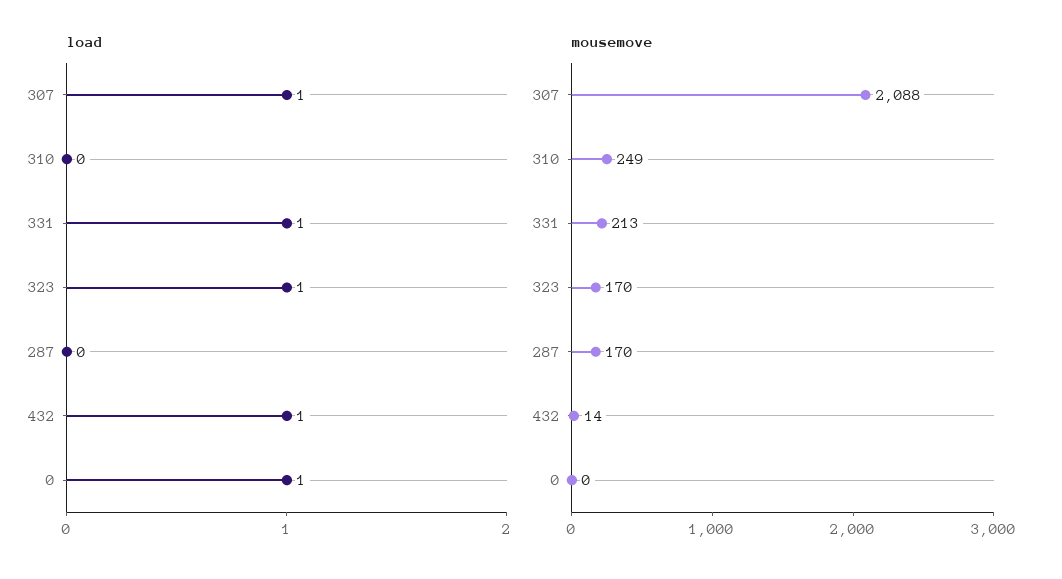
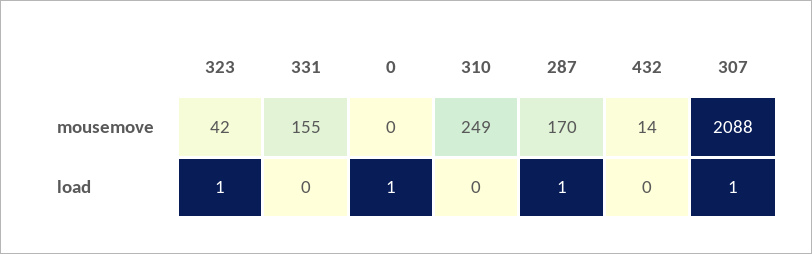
  {
    "load": {
      "307": 1,
      "310": 0,
-     "331": 1,
+     "331": 0,
      "323": 1,
-     "287": 0,
+     "287": 1,
-     "432": 1,
+     "432": 0,
      "0": 1
    },
    "mousemove": {
      "307": 2088,
      "310": 249,
-     "331": 213,
+     "331": 155,
-     "323": 170,
+     "323": 42,
      "287": 170,
      "432": 14,
      "0": 0
    }
  }

